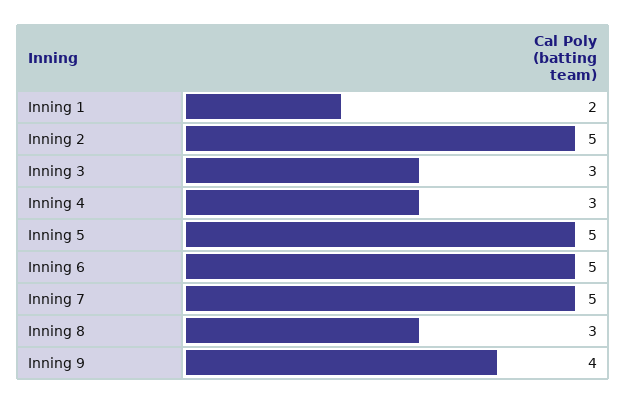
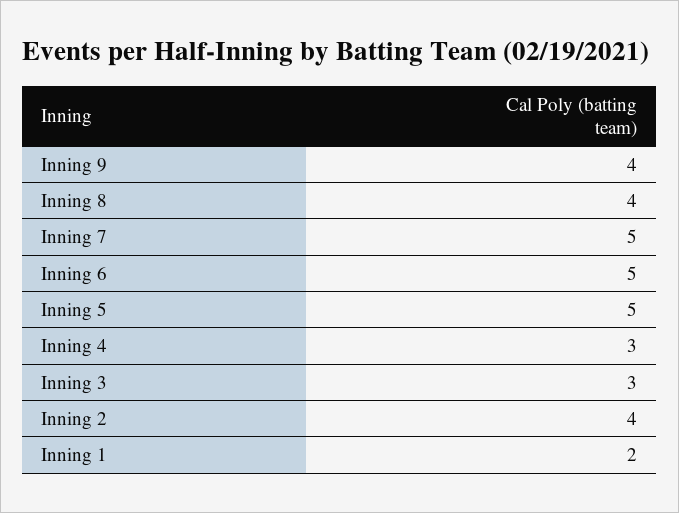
  {
    "Inning 1": 2,
-   "Inning 2": 5,
+   "Inning 2": 4,
    "Inning 3": 3,
    "Inning 4": 3,
    "Inning 5": 5,
    "Inning 6": 5,
    "Inning 7": 5,
-   "Inning 8": 3,
+   "Inning 8": 4,
    "Inning 9": 4
  }

